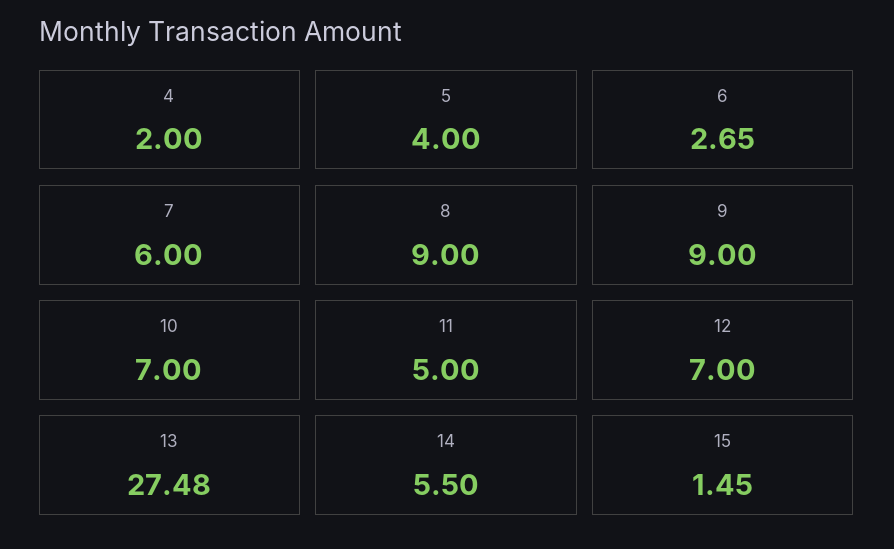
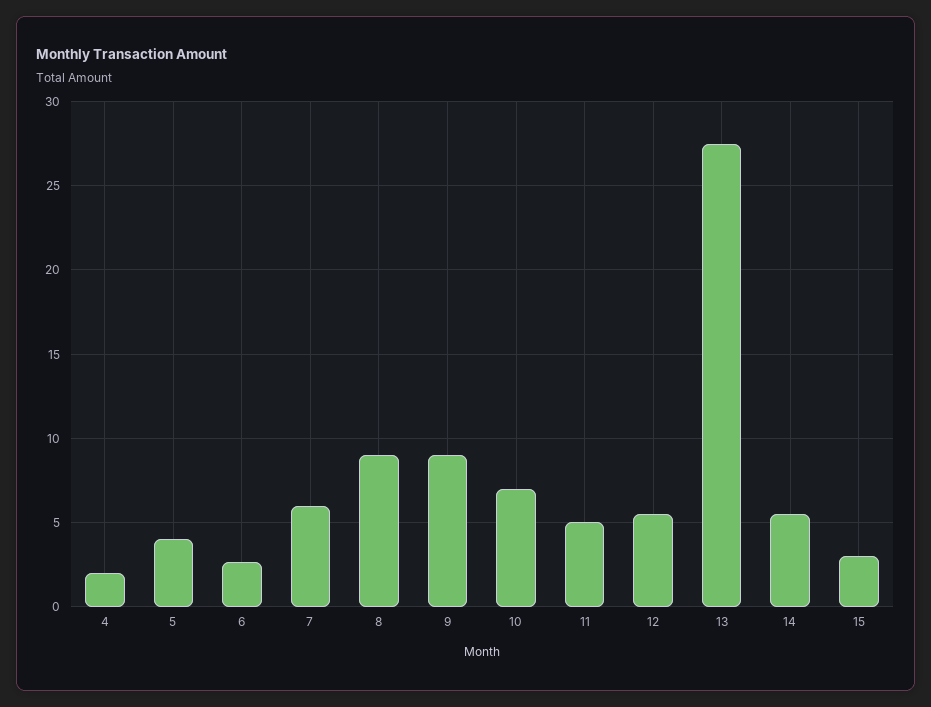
  {
    "4": 2,
    "5": 4,
    "6": 2.65,
    "7": 6,
    "8": 9,
    "9": 9,
    "10": 7,
    "11": 5,
-   "12": 7,
+   "12": 5.5,
    "13": 27.48,
    "14": 5.5,
-   "15": 1.45
+   "15": 3
  }

